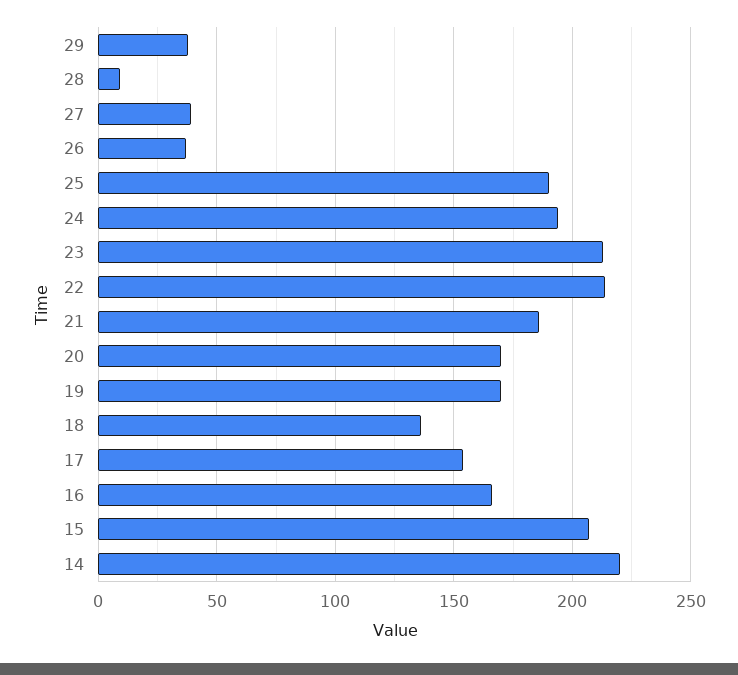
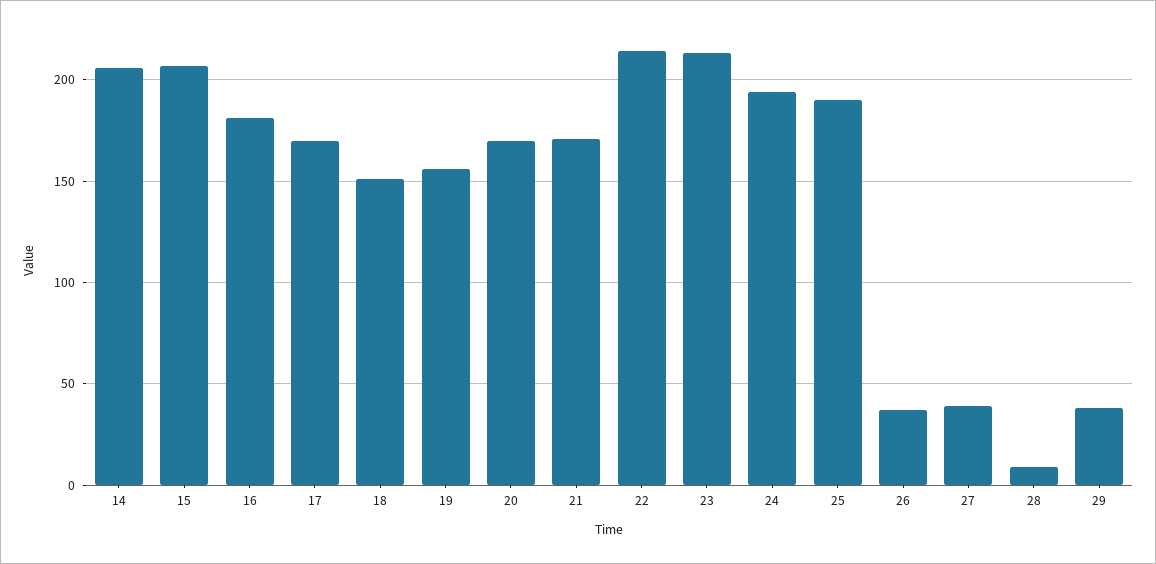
  {
    "29": 40,
    "28": 10,
    "27": 40,
    "26": 35,
    "25": 190,
    "24": 195,
    "23": 215,
    "22": 215,
-   "21": 185,
+   "21": 170,
    "20": 170,
-   "19": 170,
+   "19": 155,
-   "18": 135,
+   "18": 150,
-   "17": 155,
+   "17": 170,
-   "16": 165,
+   "16": 180,
    "15": 205,
-   "14": 220
+   "14": 205
  }

